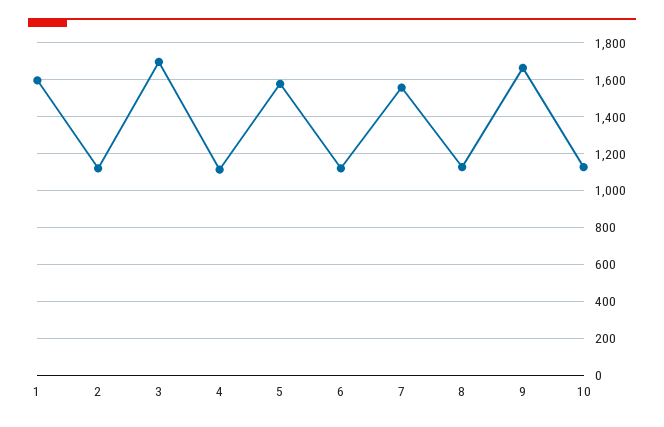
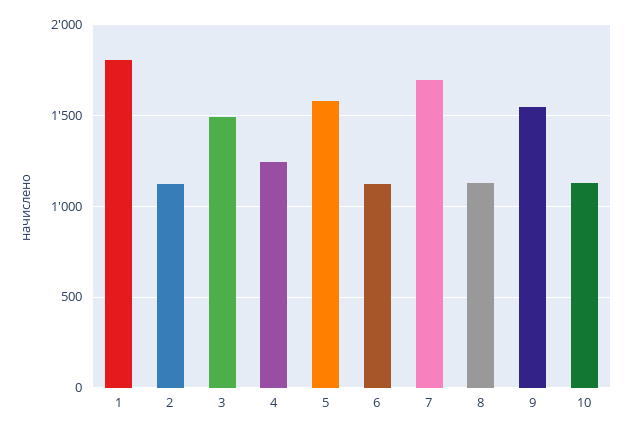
  {
-   "1": 1600,
+   "1": 1800,
    "2": 1100,
-   "3": 1700,
+   "3": 1500,
-   "4": 1100,
+   "4": 1250,
    "5": 1600,
    "6": 1100,
-   "7": 1550,
+   "7": 1700,
    "8": 1150,
-   "9": 1650,
+   "9": 1550,
    "10": 1150
  }

